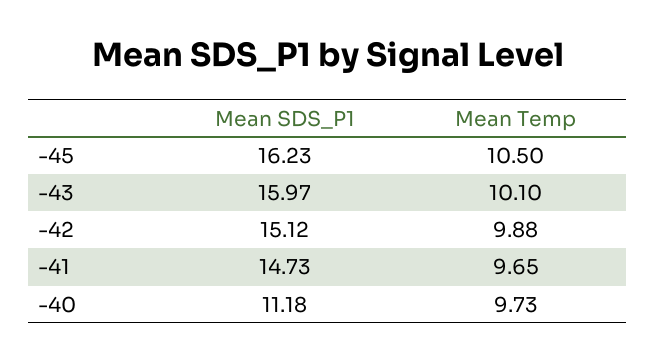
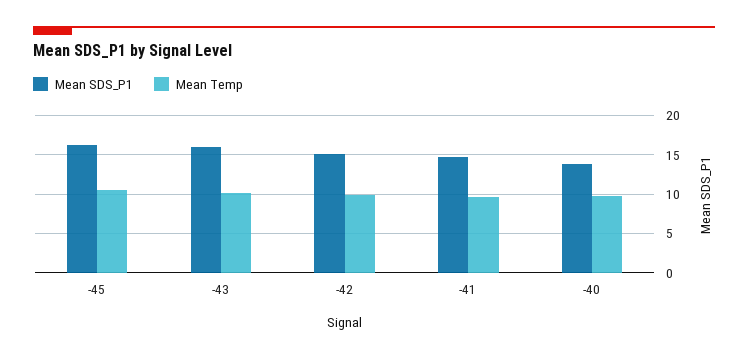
  {
    "Mean SDS_P1": {
      "-45": 16.23,
      "-43": 15.97,
      "-42": 15.12,
      "-41": 14.73,
-     "-40": 11.18
+     "-40": 14
    },
    "Mean Temp": {
      "-45": 10.5,
      "-43": 10.1,
      "-42": 9.88,
      "-41": 9.65,
      "-40": 9.73
    }
  }

